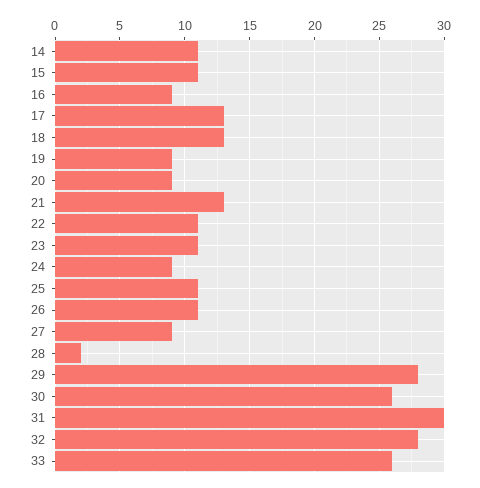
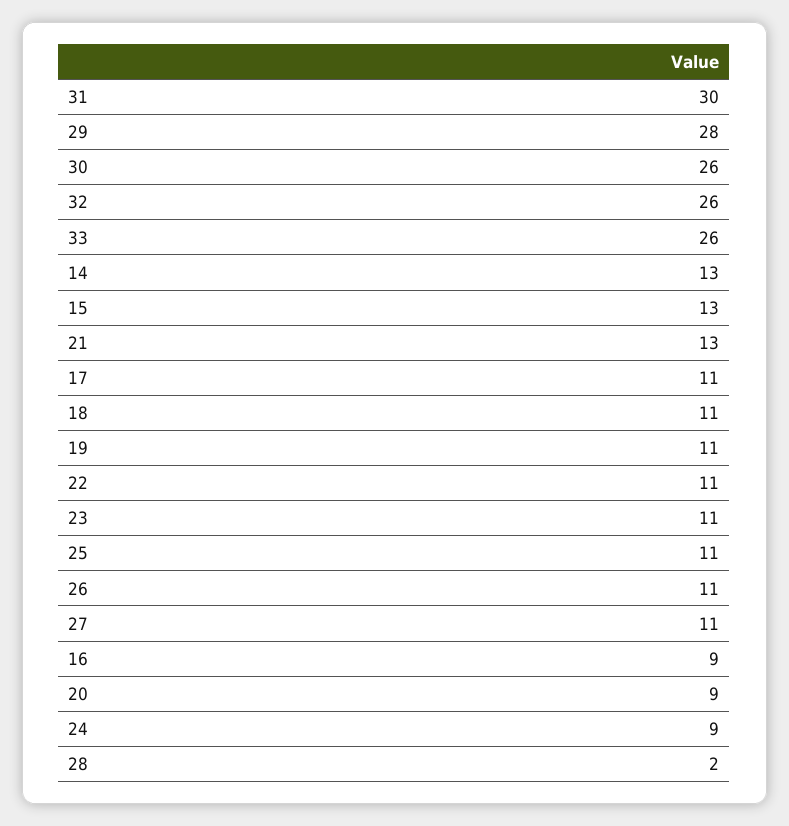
  {
-   "14": 11,
+   "14": 13,
-   "15": 11,
+   "15": 13,
    "16": 9,
-   "17": 13,
+   "17": 11,
-   "18": 13,
+   "18": 11,
-   "19": 9,
+   "19": 11,
    "20": 9,
    "21": 13,
    "22": 11,
    "23": 11,
    "24": 9,
    "25": 11,
    "26": 11,
-   "27": 9,
+   "27": 11,
    "28": 2,
    "29": 28,
    "30": 26,
    "31": 30,
-   "32": 28,
+   "32": 26,
    "33": 26
  }

